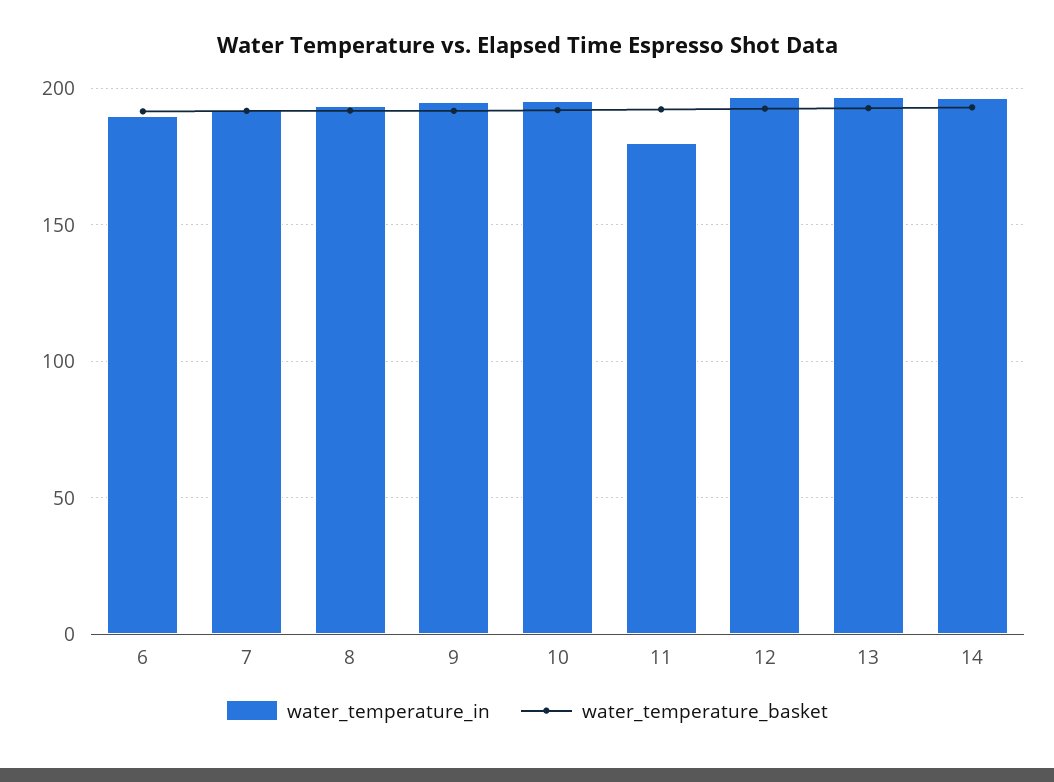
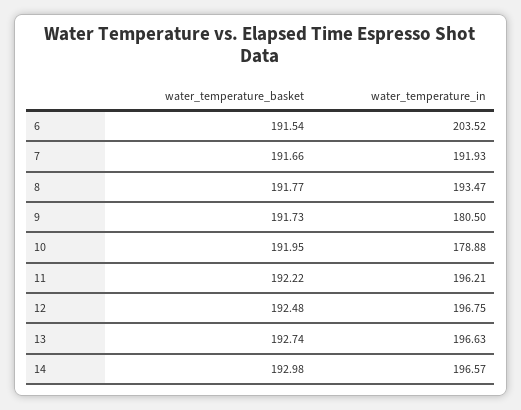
  {
    "water_temperature_in": {
-     "6": 190,
+     "6": 203.52,
      "7": 191.93,
      "8": 193.47,
-     "9": 195,
+     "9": 180.5,
-     "10": 195,
+     "10": 178.88,
-     "11": 180,
+     "11": 196.21,
      "12": 196.75,
      "13": 196.63,
      "14": 196.57
    },
    "water_temperature_basket": {
      "6": 191.54,
      "7": 191.66,
      "8": 191.77,
      "9": 191.73,
      "10": 191.95,
      "11": 192.22,
      "12": 192.48,
      "13": 192.74,
      "14": 192.98
    }
  }

